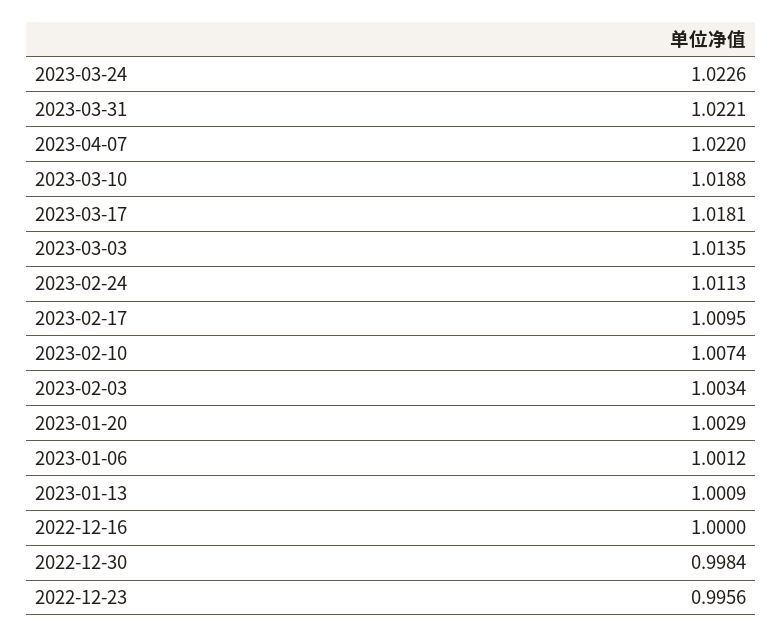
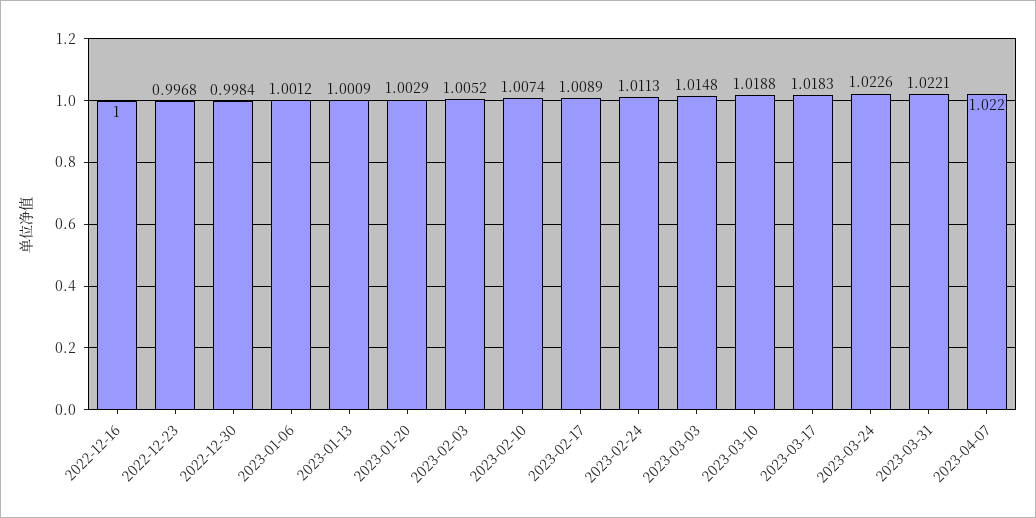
  {
    "2023-03-24": 1.0226,
    "2023-03-31": 1.0221,
    "2023-04-07": 1.022,
    "2023-03-10": 1.0188,
-   "2023-03-17": 1.0181,
+   "2023-03-17": 1.0183,
-   "2023-03-03": 1.0135,
+   "2023-03-03": 1.0148,
    "2023-02-24": 1.0113,
-   "2023-02-17": 1.0095,
+   "2023-02-17": 1.0089,
    "2023-02-10": 1.0074,
-   "2023-02-03": 1.0034,
+   "2023-02-03": 1.0052,
    "2023-01-20": 1.0029,
    "2023-01-06": 1.0012,
    "2023-01-13": 1.0009,
    "2022-12-16": 1,
    "2022-12-30": 0.9984,
-   "2022-12-23": 0.9956
+   "2022-12-23": 0.9968
  }

